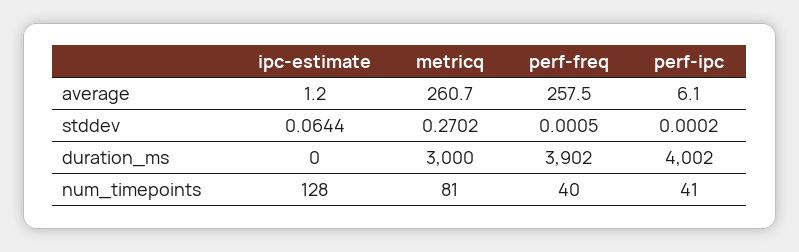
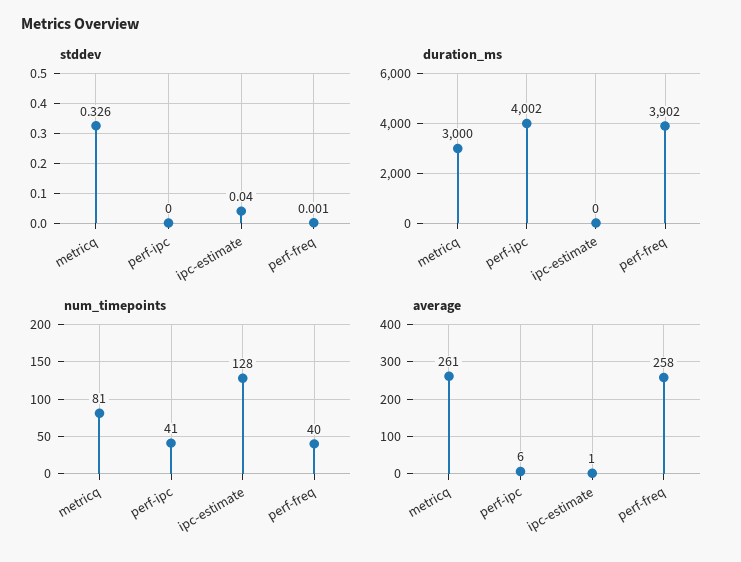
  {
    "average": {
      "ipc-estimate": 1.2,
      "metricq": 260.7,
      "perf-freq": 257.5,
      "perf-ipc": 6.1
    },
    "stddev": {
-     "ipc-estimate": 0.0644,
+     "ipc-estimate": 0.04,
-     "metricq": 0.2702,
+     "metricq": 0.326,
      "perf-freq": 0.0005,
      "perf-ipc": 0.0002
    },
    "duration_ms": {
      "ipc-estimate": 0,
      "metricq": 3000,
      "perf-freq": 3902,
      "perf-ipc": 4002
    },
    "num_timepoints": {
      "ipc-estimate": 128,
      "metricq": 81,
      "perf-freq": 40,
      "perf-ipc": 41
    }
  }

